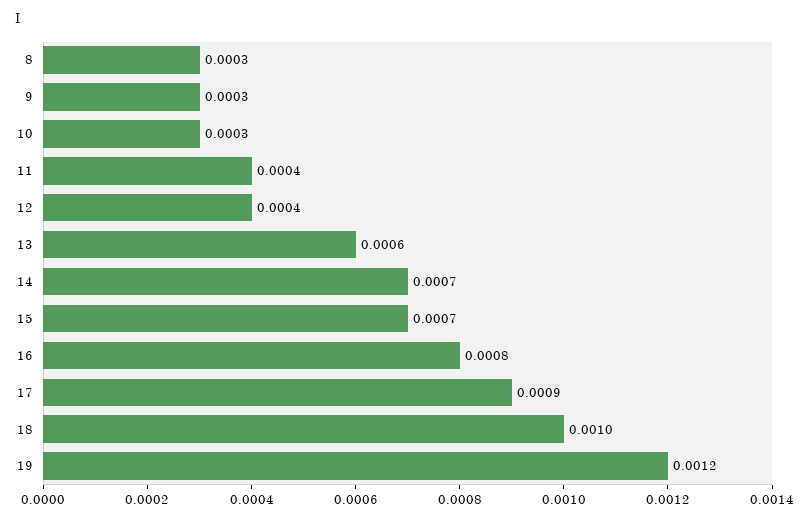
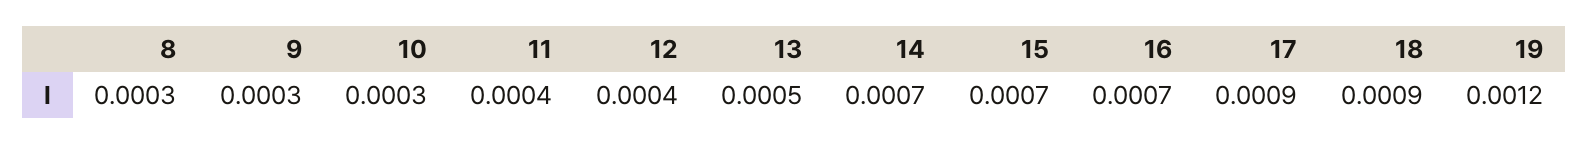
  {
    "8": 0.0003,
    "9": 0.0003,
    "10": 0.0003,
    "11": 0.0004,
    "12": 0.0004,
-   "13": 0.0006,
+   "13": 0.0005,
    "14": 0.0007,
    "15": 0.0007,
-   "16": 0.0008,
+   "16": 0.0007,
    "17": 0.0009,
-   "18": 0.001,
+   "18": 0.0009,
    "19": 0.0012
  }

